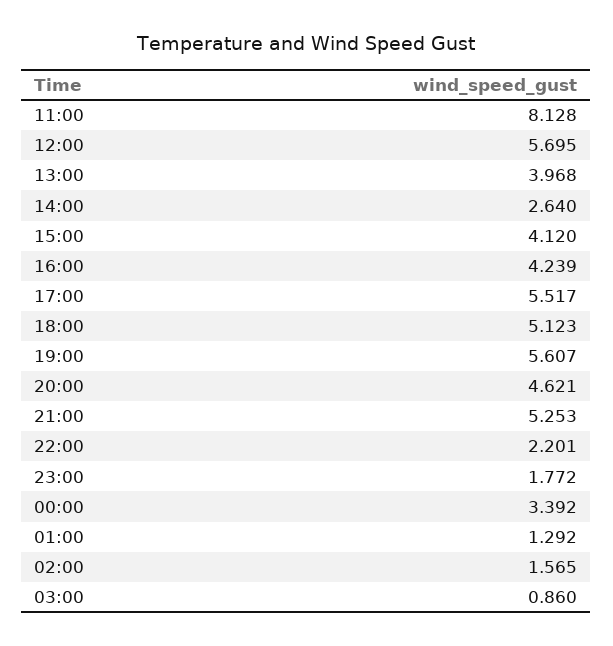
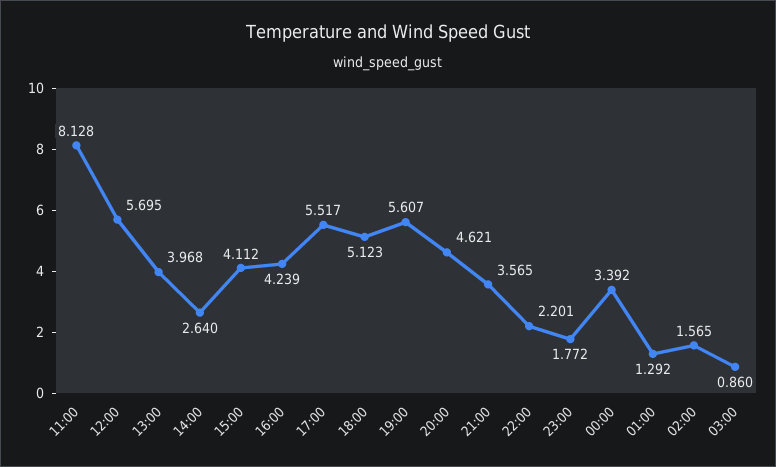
  {
    "11:00": 8.128,
    "12:00": 5.695,
    "13:00": 3.968,
    "14:00": 2.64,
-   "15:00": 4.12,
+   "15:00": 4.112,
    "16:00": 4.239,
    "17:00": 5.517,
    "18:00": 5.123,
    "19:00": 5.607,
    "20:00": 4.621,
-   "21:00": 5.253,
+   "21:00": 3.565,
    "22:00": 2.201,
    "23:00": 1.772,
    "00:00": 3.392,
    "01:00": 1.292,
    "02:00": 1.565,
    "03:00": 0.86
  }

